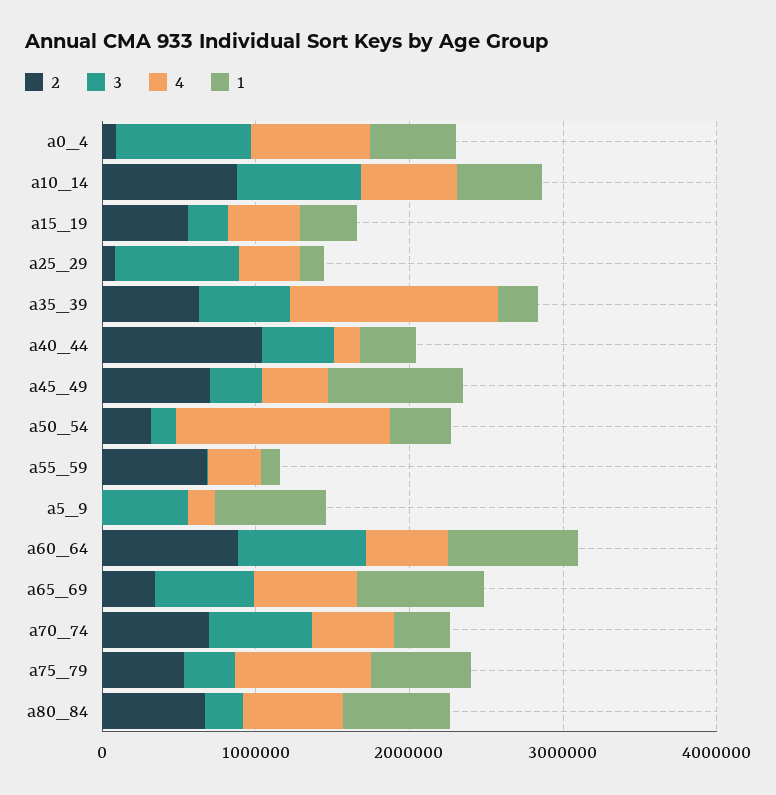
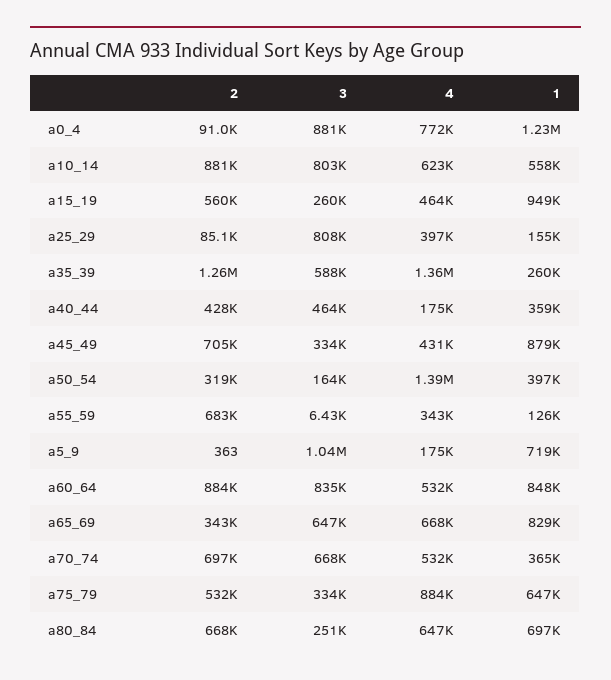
  {
    "2": {
      "a0_4": 91000,
      "a10_14": 881000,
      "a15_19": 560000,
      "a25_29": 85100,
-     "a35_39": 600000,
+     "a35_39": 1260000,
-     "a40_44": 1000000,
+     "a40_44": 428000,
      "a45_49": 705000,
      "a50_54": 319000,
      "a55_59": 683000,
      "a5_9": 363,
      "a60_64": 884000,
      "a65_69": 343000,
      "a70_74": 697000,
      "a75_79": 532000,
      "a80_84": 668000
    },
    "3": {
      "a0_4": 881000,
      "a10_14": 803000,
      "a15_19": 260000,
      "a25_29": 808000,
      "a35_39": 588000,
      "a40_44": 464000,
      "a45_49": 334000,
      "a50_54": 164000,
      "a55_59": 6430,
-     "a5_9": 600000,
+     "a5_9": 1040000,
      "a60_64": 835000,
      "a65_69": 647000,
      "a70_74": 668000,
      "a75_79": 334000,
      "a80_84": 251000
    },
    "4": {
      "a0_4": 772000,
      "a10_14": 623000,
      "a15_19": 464000,
      "a25_29": 397000,
      "a35_39": 1360000,
      "a40_44": 175000,
      "a45_49": 431000,
      "a50_54": 1390000,
      "a55_59": 343000,
      "a5_9": 175000,
      "a60_64": 532000,
      "a65_69": 668000,
      "a70_74": 532000,
      "a75_79": 884000,
      "a80_84": 647000
    },
    "1": {
-     "a0_4": 600000,
+     "a0_4": 1230000,
      "a10_14": 558000,
-     "a15_19": 400000,
+     "a15_19": 949000,
      "a25_29": 155000,
      "a35_39": 260000,
      "a40_44": 359000,
      "a45_49": 879000,
      "a50_54": 397000,
      "a55_59": 126000,
      "a5_9": 719000,
      "a60_64": 848000,
      "a65_69": 829000,
      "a70_74": 365000,
      "a75_79": 647000,
      "a80_84": 697000
    }
  }

